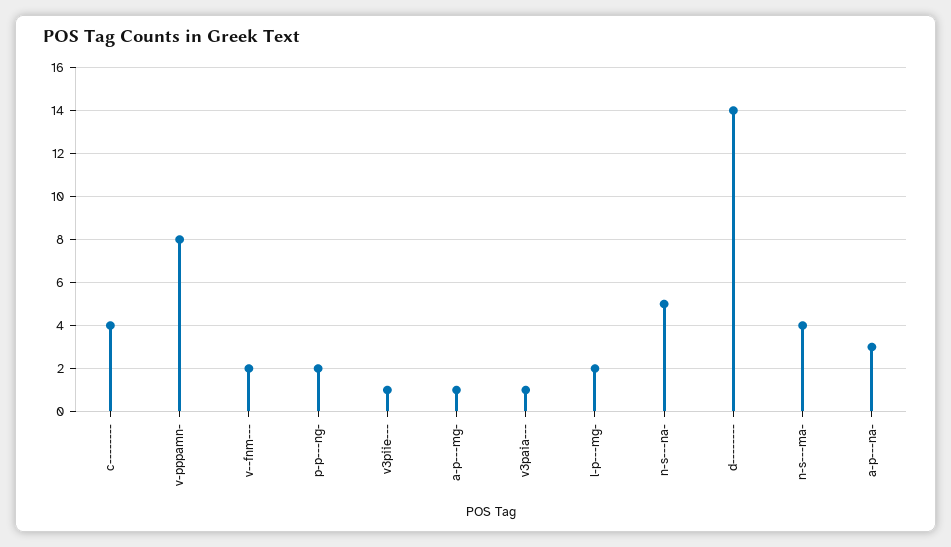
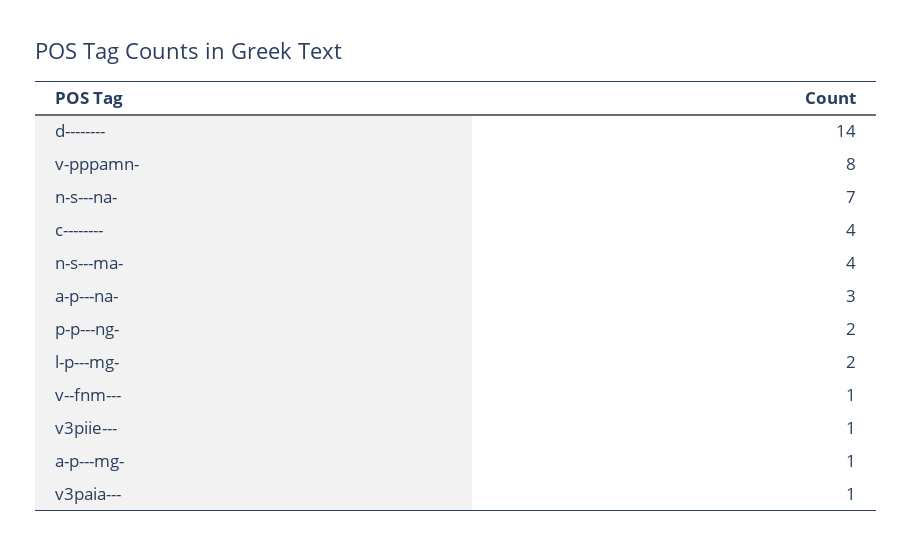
  {
    "c--------": 4,
    "v-pppamn-": 8,
-   "v--fnm---": 2,
+   "v--fnm---": 1,
    "p-p---ng-": 2,
    "v3piie---": 1,
    "a-p---mg-": 1,
    "v3paia---": 1,
    "l-p---mg-": 2,
-   "n-s---na-": 5,
+   "n-s---na-": 7,
    "d--------": 14,
    "n-s---ma-": 4,
    "a-p---na-": 3
  }

